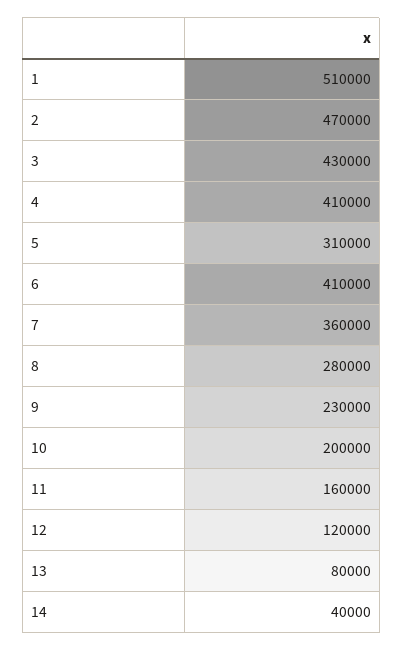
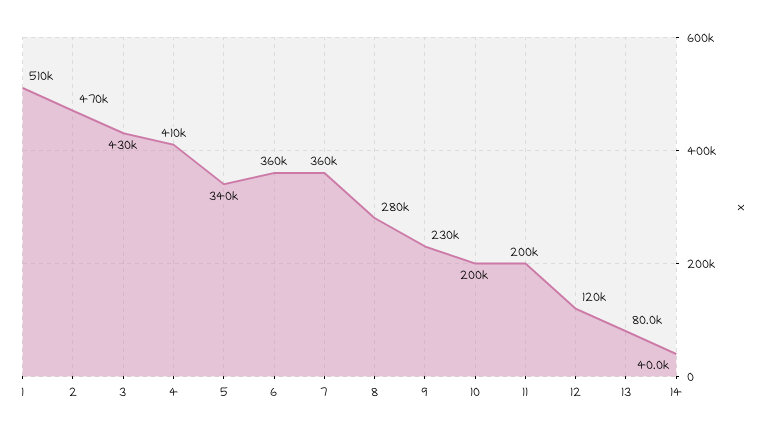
  {
    "1": 510000,
    "2": 470000,
    "3": 430000,
    "4": 410000,
-   "5": 310000,
+   "5": 340000,
-   "6": 410000,
+   "6": 360000,
    "7": 360000,
    "8": 280000,
    "9": 230000,
    "10": 200000,
-   "11": 160000,
+   "11": 200000,
    "12": 120000,
    "13": 80000,
    "14": 40000
  }

